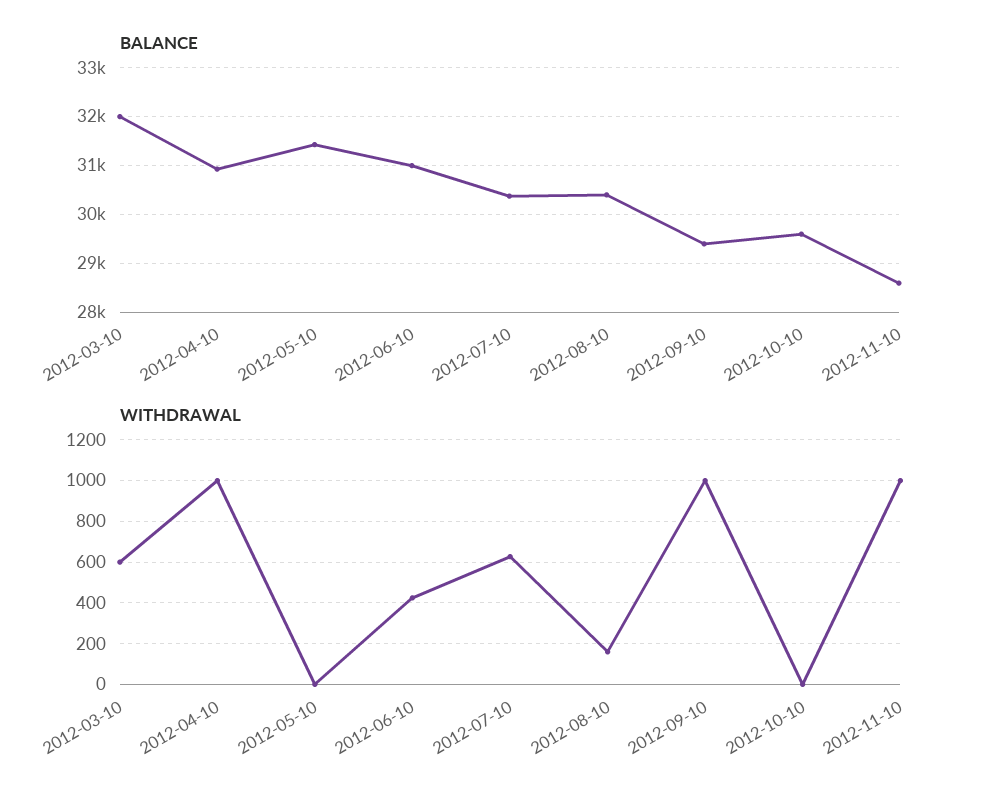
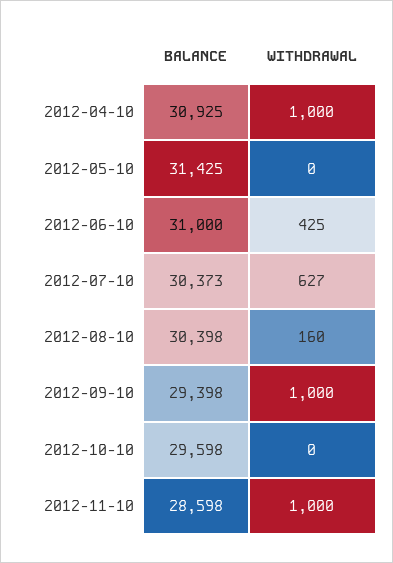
  {
    "BALANCE": {
-     "2012-03-10": 32000,
      "2012-04-10": 30925,
      "2012-05-10": 31425,
      "2012-06-10": 31000,
      "2012-07-10": 30373,
      "2012-08-10": 30398,
      "2012-09-10": 29398,
      "2012-10-10": 29598,
      "2012-11-10": 28598
    },
    "WITHDRAWAL": {
-     "2012-03-10": 600,
      "2012-04-10": 1000,
      "2012-05-10": 0,
      "2012-06-10": 425,
      "2012-07-10": 627,
      "2012-08-10": 160,
      "2012-09-10": 1000,
      "2012-10-10": 0,
      "2012-11-10": 1000
    }
  }

